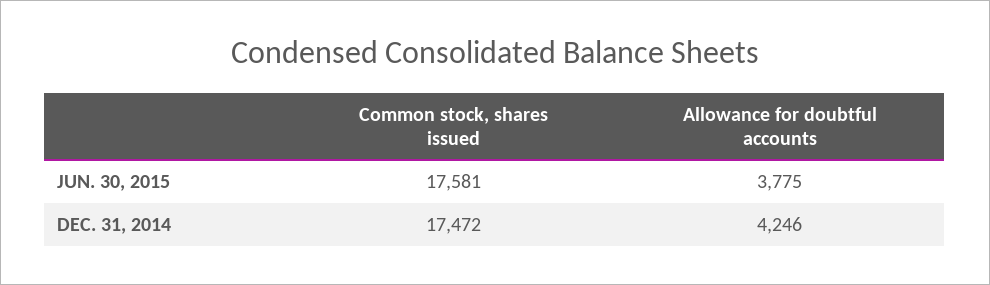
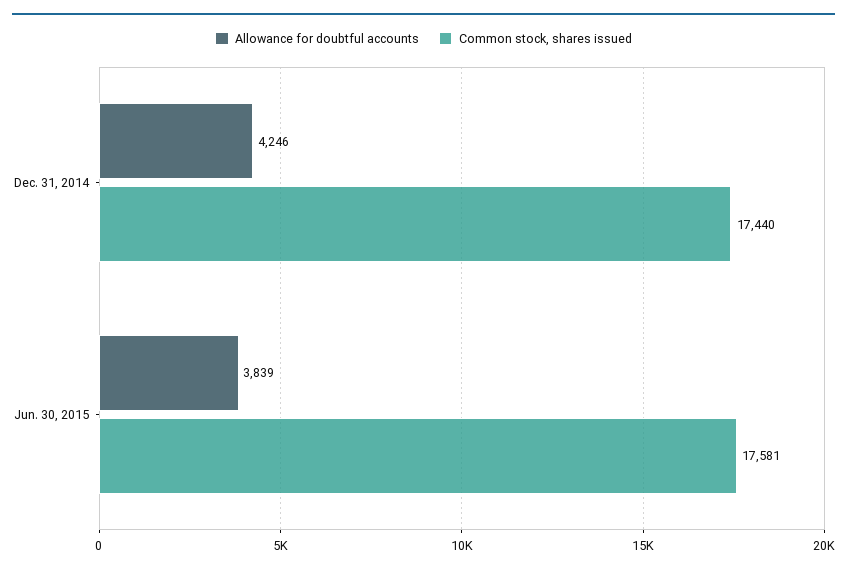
  {
    "Common stock, shares issued": {
      "JUN. 30, 2015": 17581,
-     "DEC. 31, 2014": 17472
+     "DEC. 31, 2014": 17440
    },
    "Allowance for doubtful accounts": {
-     "JUN. 30, 2015": 3775,
+     "JUN. 30, 2015": 3839,
      "DEC. 31, 2014": 4246
    }
  }

